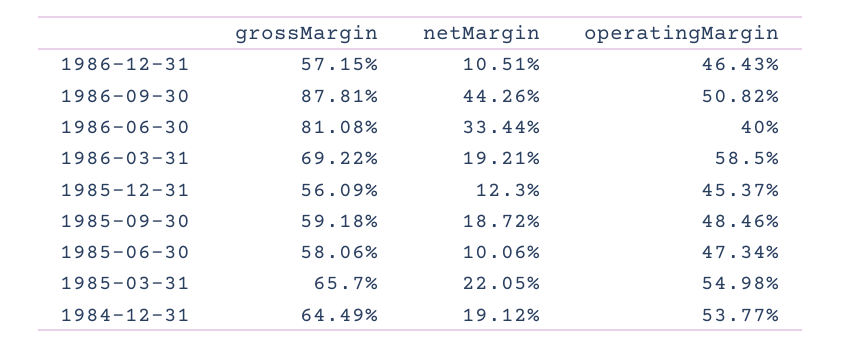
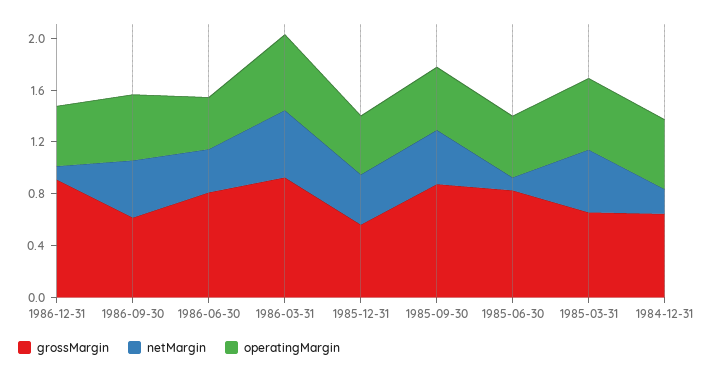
  {
    "grossMargin": {
-     "1986-12-31": 0.5715,
+     "1986-12-31": 0.9,
-     "1986-09-30": 0.8781,
+     "1986-09-30": 0.6,
      "1986-06-30": 0.8108,
-     "1986-03-31": 0.6922,
+     "1986-03-31": 0.9,
      "1985-12-31": 0.5609,
-     "1985-09-30": 0.5918,
+     "1985-09-30": 0.9,
-     "1985-06-30": 0.5806,
+     "1985-06-30": 0.8,
      "1985-03-31": 0.657,
      "1984-12-31": 0.6449
    },
    "netMargin": {
      "1986-12-31": 0.1051,
      "1986-09-30": 0.4426,
      "1986-06-30": 0.3344,
-     "1986-03-31": 0.1921,
+     "1986-03-31": 0.5,
-     "1985-12-31": 0.123,
+     "1985-12-31": 0.4,
-     "1985-09-30": 0.1872,
+     "1985-09-30": 0.4,
      "1985-06-30": 0.1006,
-     "1985-03-31": 0.2205,
+     "1985-03-31": 0.5,
      "1984-12-31": 0.1912
    },
    "operatingMargin": {
      "1986-12-31": 0.4643,
      "1986-09-30": 0.5082,
      "1986-06-30": 0.4,
      "1986-03-31": 0.585,
      "1985-12-31": 0.4537,
      "1985-09-30": 0.4846,
      "1985-06-30": 0.4734,
      "1985-03-31": 0.5498,
      "1984-12-31": 0.5377
    }
  }

